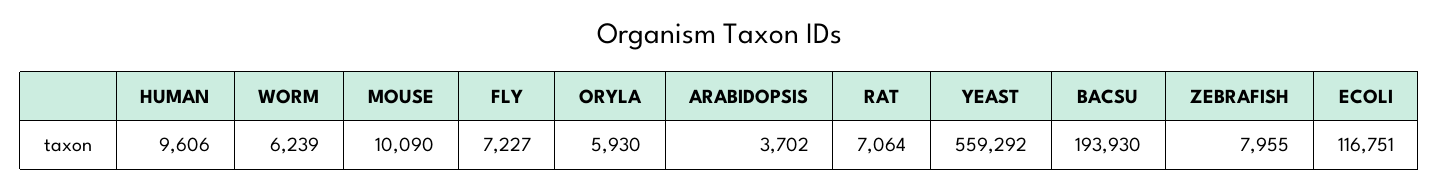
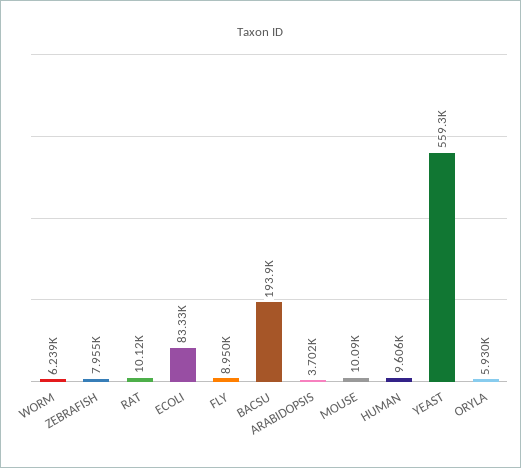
  {
    "HUMAN": 9606,
    "WORM": 6239,
    "MOUSE": 10090,
-   "FLY": 7227,
+   "FLY": 8950,
    "ORYLA": 5930,
    "ARABIDOPSIS": 3702,
-   "RAT": 7064,
+   "RAT": 10120,
    "YEAST": 559292,
    "BACSU": 193930,
    "ZEBRAFISH": 7955,
-   "ECOLI": 116751
+   "ECOLI": 83330
  }

